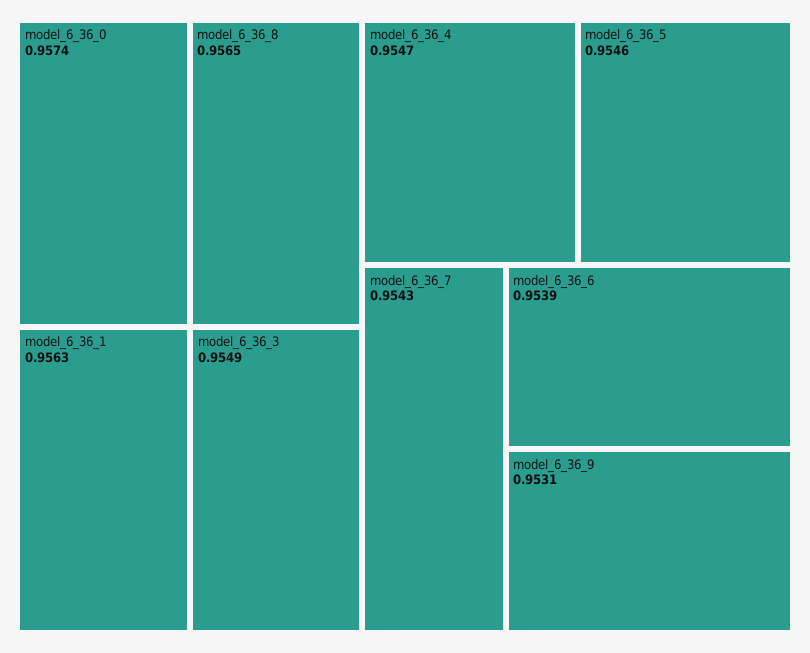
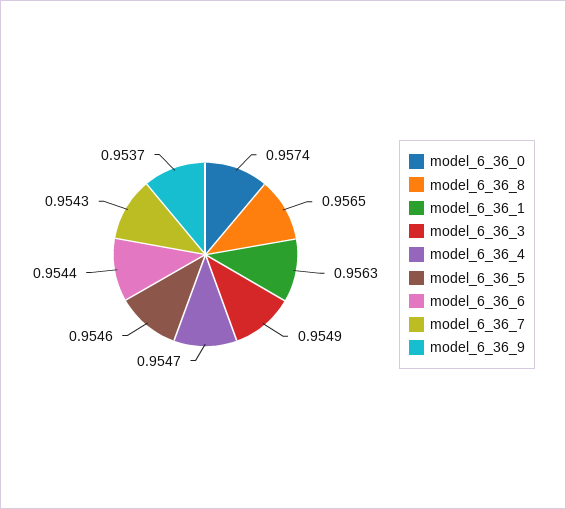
  {
    "model_6_36_0": 0.9574,
    "model_6_36_8": 0.9565,
    "model_6_36_1": 0.9563,
    "model_6_36_3": 0.9549,
    "model_6_36_4": 0.9547,
    "model_6_36_5": 0.9546,
    "model_6_36_7": 0.9543,
-   "model_6_36_6": 0.9539,
+   "model_6_36_6": 0.9544,
-   "model_6_36_9": 0.9531
+   "model_6_36_9": 0.9537
  }

